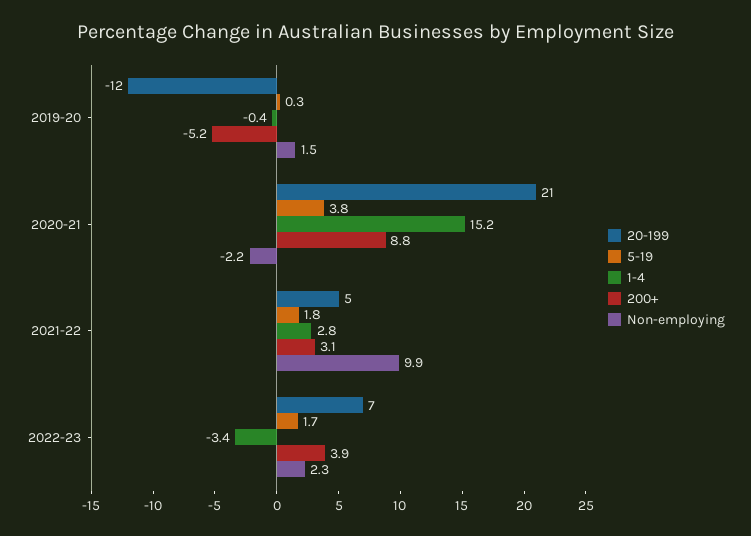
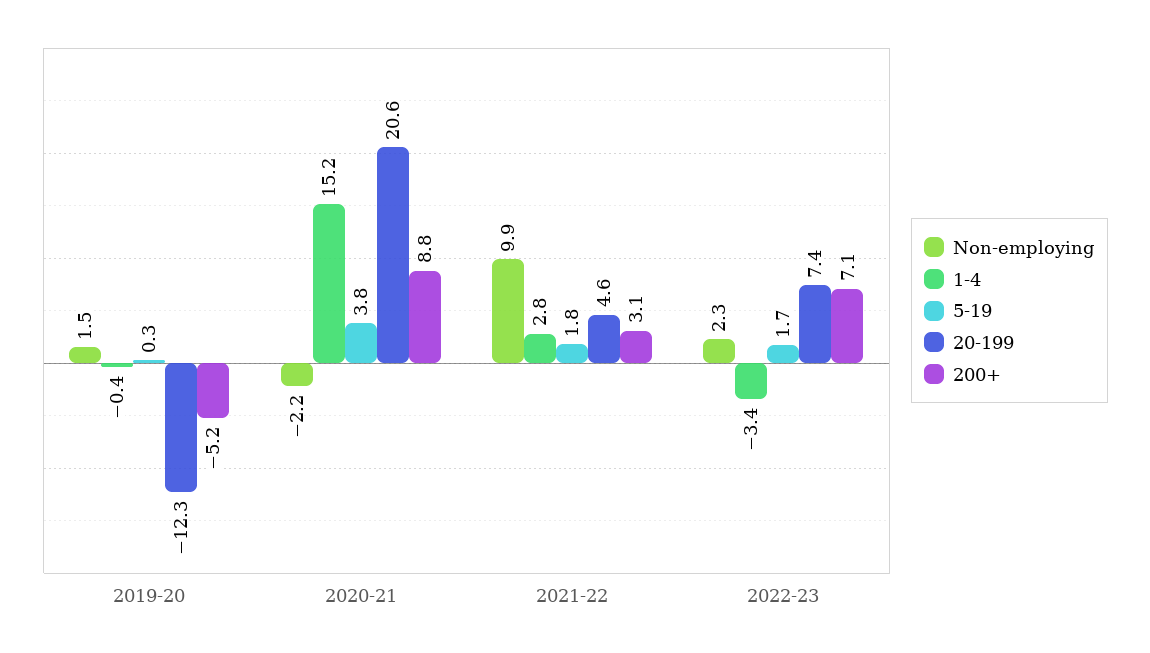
  {
    "20-199": {
      "2019-20": -12.3,
      "2020-21": 20.6,
      "2021-22": 4.6,
      "2022-23": 7.4
    },
    "5-19": {
      "2019-20": 0.3,
      "2020-21": 3.8,
      "2021-22": 1.8,
      "2022-23": 1.7
    },
    "1-4": {
      "2019-20": -0.4,
      "2020-21": 15.2,
      "2021-22": 2.8,
      "2022-23": -3.4
    },
    "200+": {
      "2019-20": -5.2,
      "2020-21": 8.8,
      "2021-22": 3.1,
-     "2022-23": 3.9
+     "2022-23": 7.1
    },
    "Non-employing": {
      "2019-20": 1.5,
      "2020-21": -2.2,
      "2021-22": 9.9,
      "2022-23": 2.3
    }
  }

